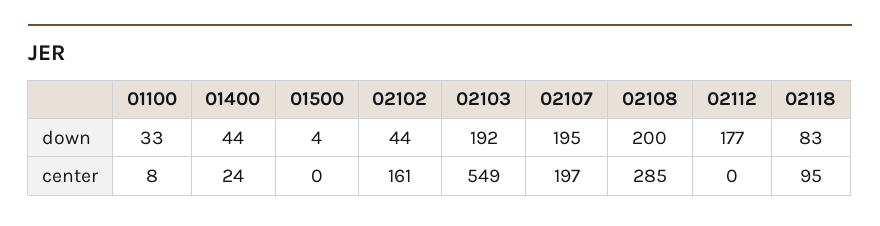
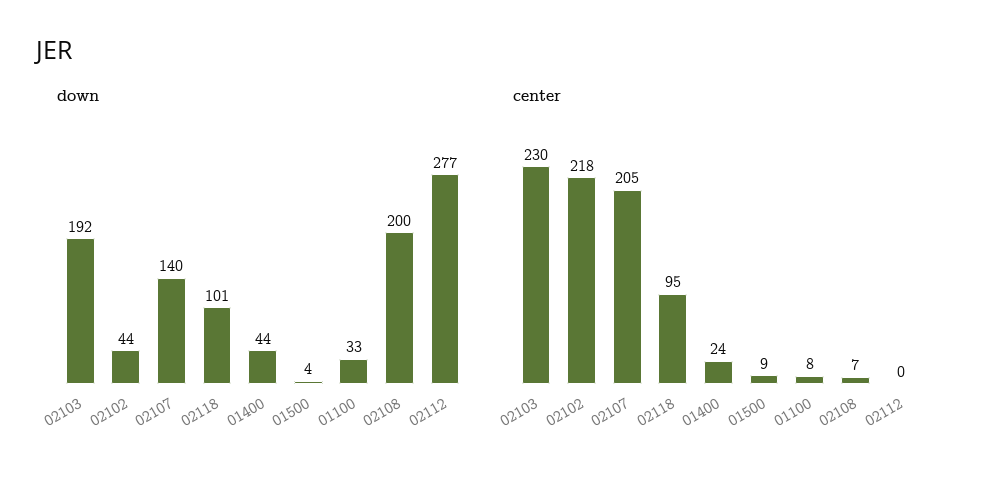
  {
    "down": {
      "01100": 33,
      "01400": 44,
      "01500": 4,
      "02102": 44,
      "02103": 192,
-     "02107": 195,
+     "02107": 140,
      "02108": 200,
-     "02112": 177,
+     "02112": 277,
-     "02118": 83
+     "02118": 101
    },
    "center": {
      "01100": 8,
      "01400": 24,
-     "01500": 0,
+     "01500": 9,
-     "02102": 161,
+     "02102": 218,
-     "02103": 549,
+     "02103": 230,
-     "02107": 197,
+     "02107": 205,
-     "02108": 285,
+     "02108": 7,
      "02112": 0,
      "02118": 95
    }
  }

